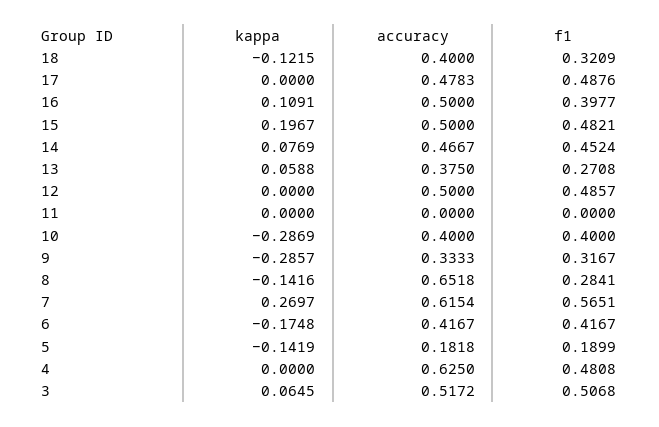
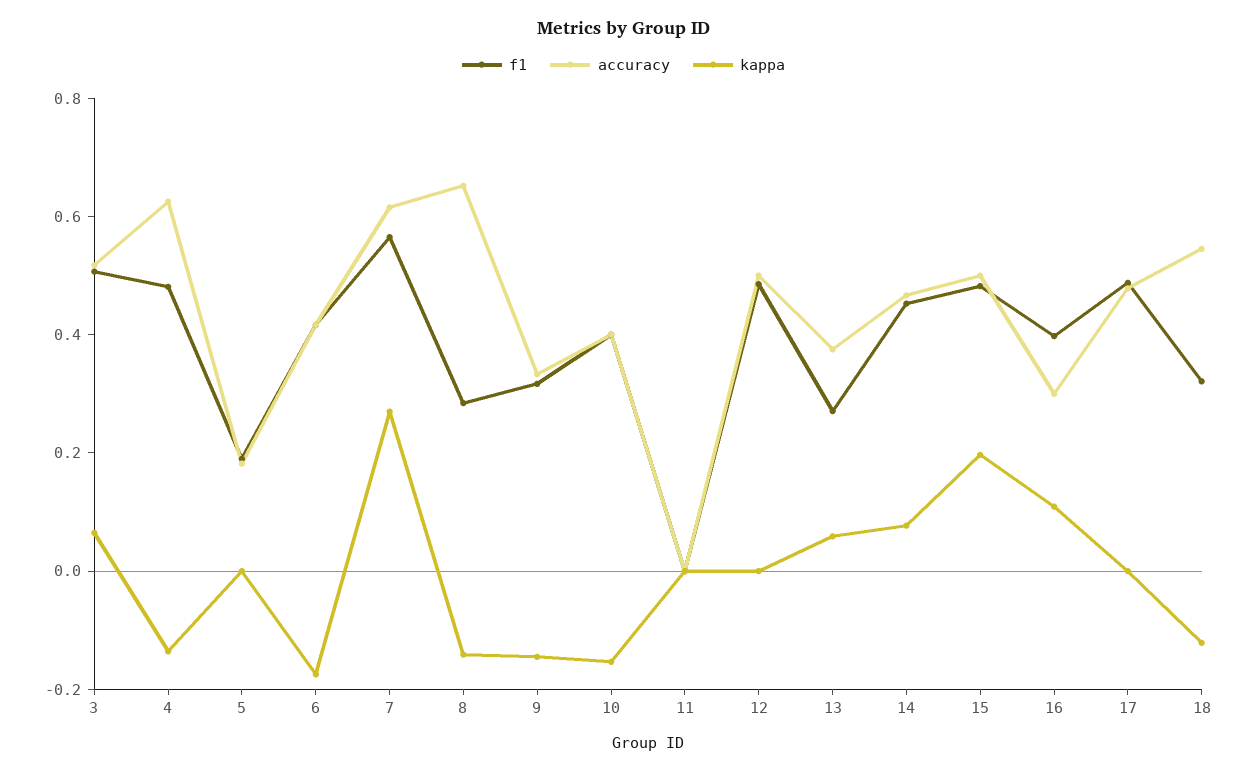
  {
    "kappa": {
      "18": -0.1215,
      "17": 0,
      "16": 0.1091,
      "15": 0.1967,
      "14": 0.0769,
      "13": 0.0588,
      "12": 0,
      "11": 0,
-     "10": -0.2869,
+     "10": -0.15,
-     "9": -0.2857,
+     "9": -0.15,
      "8": -0.1416,
      "7": 0.2697,
      "6": -0.1748,
-     "5": -0.1419,
+     "5": 0,
-     "4": 0,
+     "4": -0.15,
      "3": 0.0645
    },
    "accuracy": {
-     "18": 0.4,
+     "18": 0.55,
      "17": 0.4783,
-     "16": 0.5,
+     "16": 0.3,
      "15": 0.5,
      "14": 0.4667,
      "13": 0.375,
      "12": 0.5,
      "11": 0,
      "10": 0.4,
      "9": 0.3333,
      "8": 0.6518,
      "7": 0.6154,
      "6": 0.4167,
      "5": 0.1818,
      "4": 0.625,
      "3": 0.5172
    },
    "f1": {
      "18": 0.3209,
      "17": 0.4876,
      "16": 0.3977,
      "15": 0.4821,
      "14": 0.4524,
      "13": 0.2708,
      "12": 0.4857,
      "11": 0,
      "10": 0.4,
      "9": 0.3167,
      "8": 0.2841,
      "7": 0.5651,
      "6": 0.4167,
      "5": 0.1899,
      "4": 0.4808,
      "3": 0.5068
    }
  }

